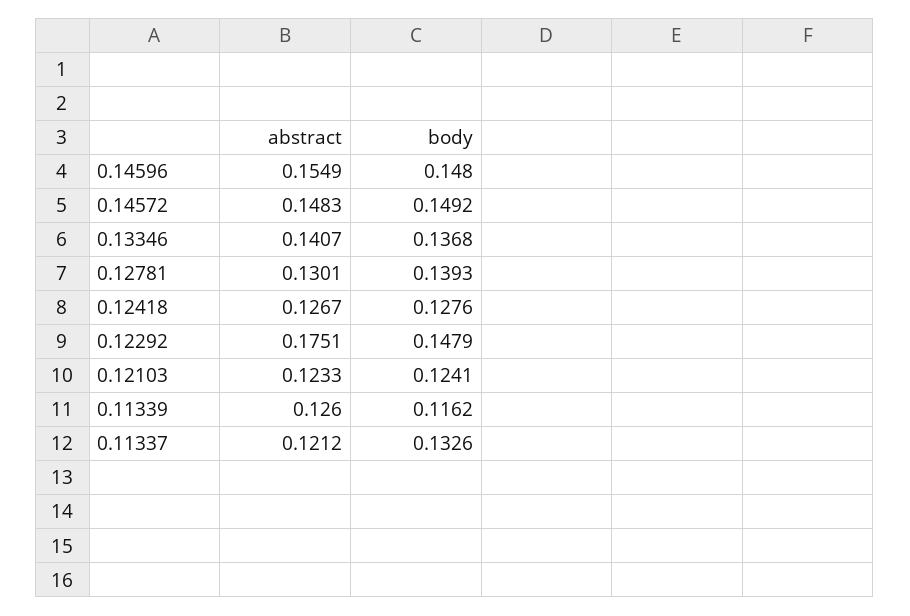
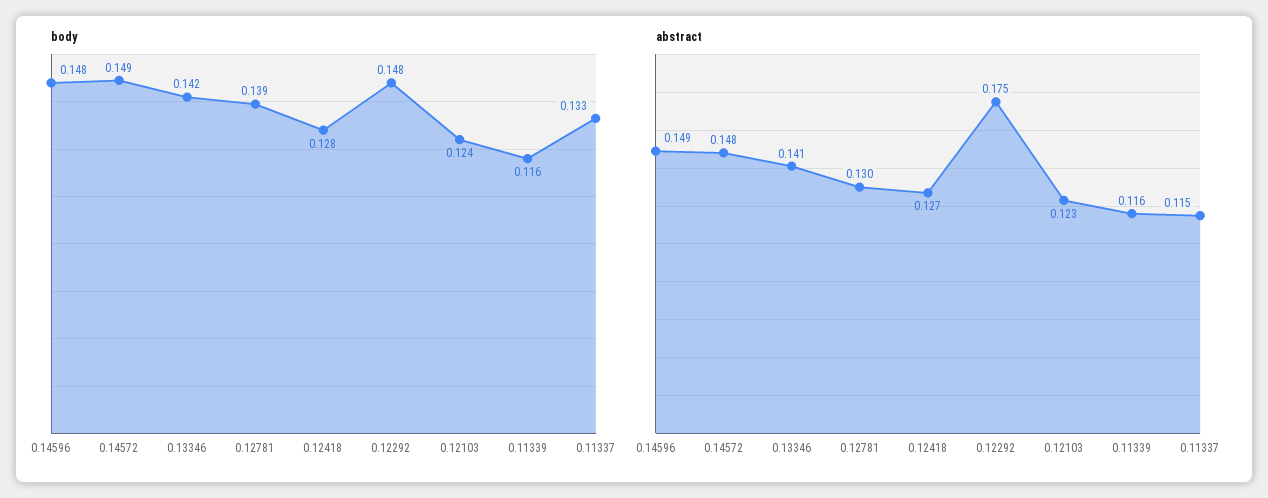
  {
    "abstract": {
-     "0.14596": 0.1549,
+     "0.14596": 0.149,
      "0.14572": 0.1483,
      "0.13346": 0.1407,
      "0.12781": 0.1301,
      "0.12418": 0.1267,
      "0.12292": 0.1751,
      "0.12103": 0.1233,
-     "0.11339": 0.126,
+     "0.11339": 0.116,
-     "0.11337": 0.1212
+     "0.11337": 0.115
    },
    "body": {
      "0.14596": 0.148,
      "0.14572": 0.1492,
-     "0.13346": 0.1368,
+     "0.13346": 0.142,
      "0.12781": 0.1393,
      "0.12418": 0.1276,
      "0.12292": 0.1479,
      "0.12103": 0.1241,
      "0.11339": 0.1162,
      "0.11337": 0.1326
    }
  }

